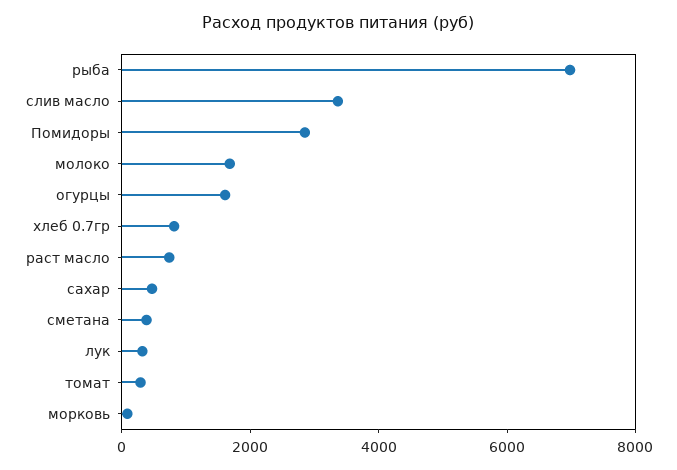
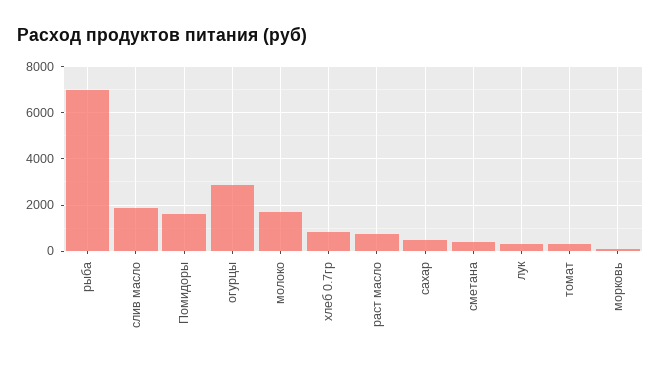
  {
    "рыба": 7000,
-   "слив масло": 3500,
+   "слив масло": 2000,
-   "Помидоры": 3000,
+   "Помидоры": 1500,
    "молоко": 1500,
-   "огурцы": 1500,
+   "огурцы": 3000,
    "хлеб 0.7гр": 1000,
    "раст масло": 500,
    "сахар": 500,
    "сметана": 500,
    "лук": 500,
    "томат": 500,
    "морковь": 0
  }

